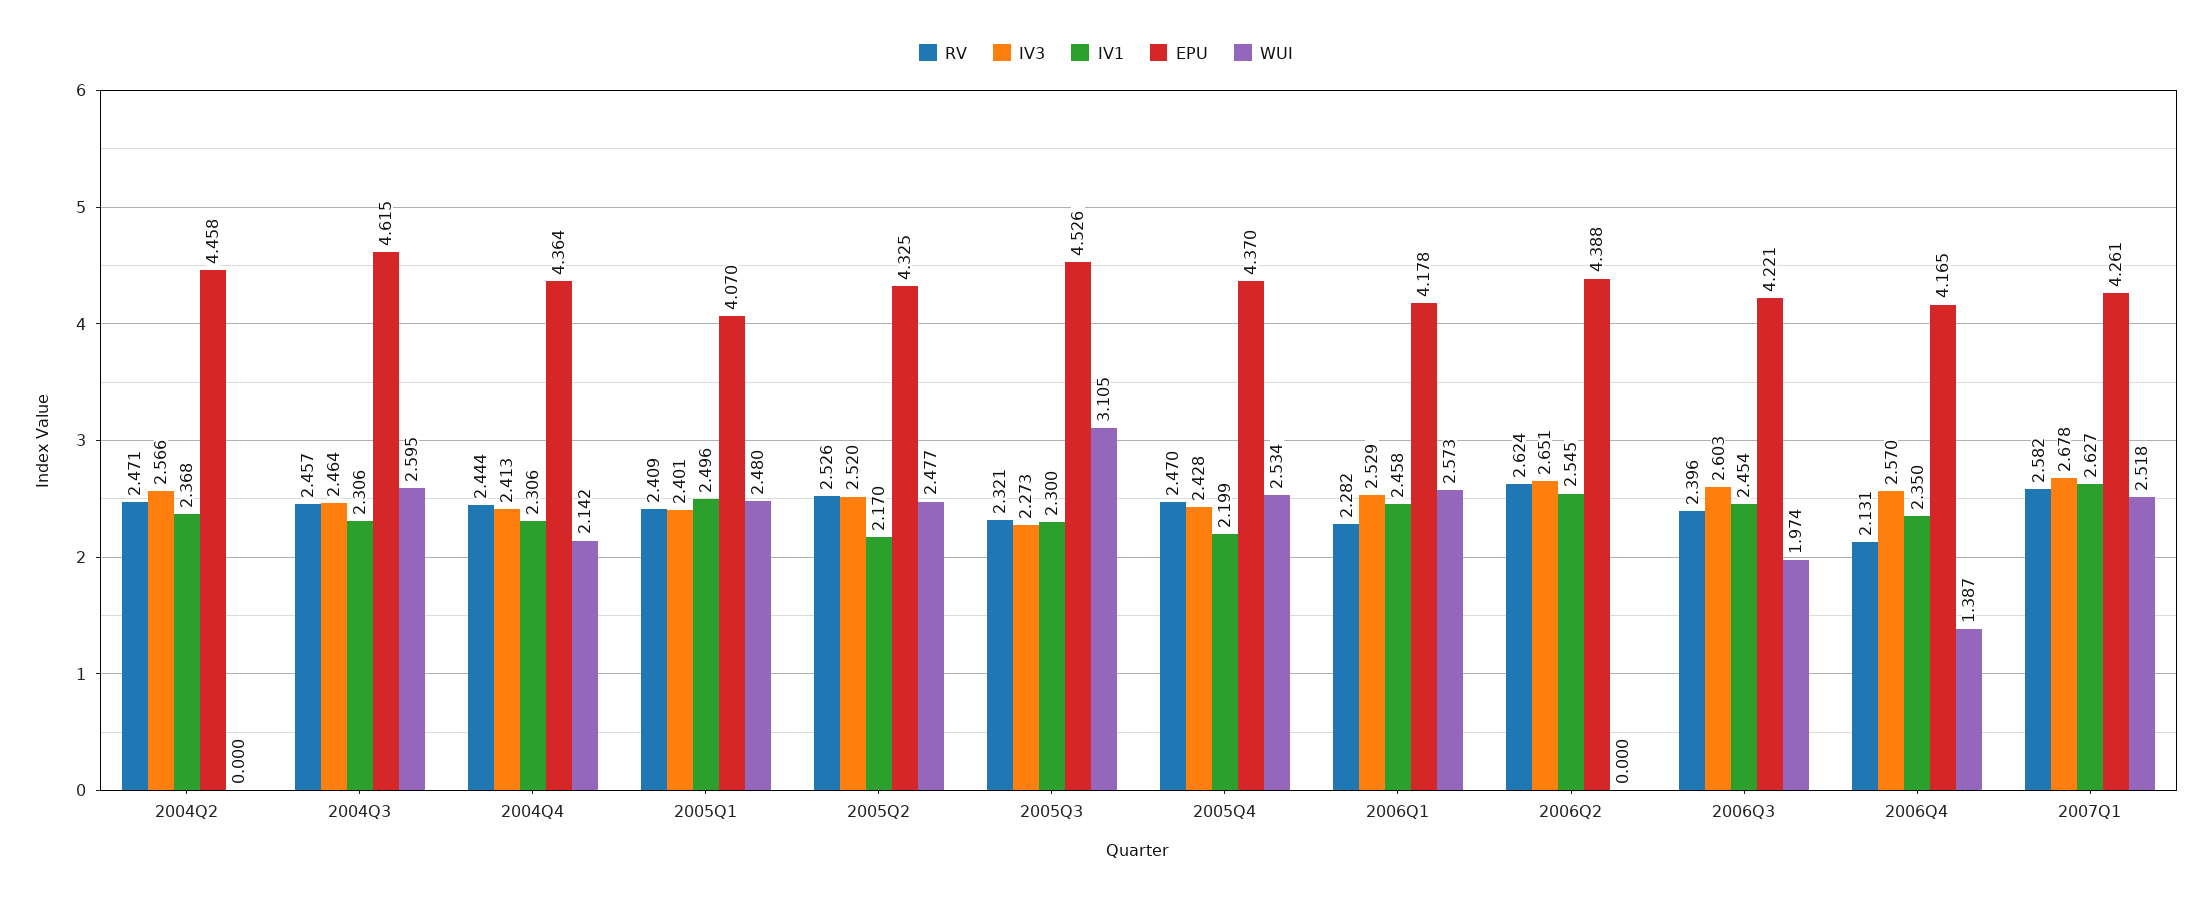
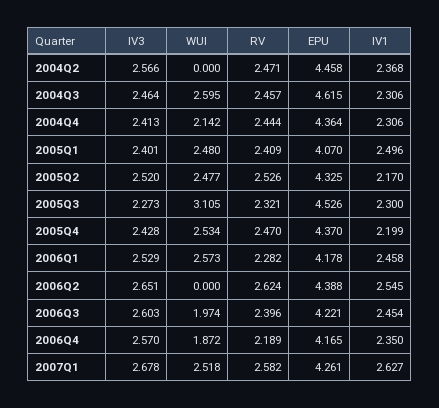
  {
    "RV": {
      "2004Q2": 2.471,
      "2004Q3": 2.457,
      "2004Q4": 2.444,
      "2005Q1": 2.409,
      "2005Q2": 2.526,
      "2005Q3": 2.321,
      "2005Q4": 2.47,
      "2006Q1": 2.282,
      "2006Q2": 2.624,
      "2006Q3": 2.396,
-     "2006Q4": 2.131,
+     "2006Q4": 2.189,
      "2007Q1": 2.582
    },
    "IV3": {
      "2004Q2": 2.566,
      "2004Q3": 2.464,
      "2004Q4": 2.413,
      "2005Q1": 2.401,
      "2005Q2": 2.52,
      "2005Q3": 2.273,
      "2005Q4": 2.428,
      "2006Q1": 2.529,
      "2006Q2": 2.651,
      "2006Q3": 2.603,
      "2006Q4": 2.57,
      "2007Q1": 2.678
    },
    "IV1": {
      "2004Q2": 2.368,
      "2004Q3": 2.306,
      "2004Q4": 2.306,
      "2005Q1": 2.496,
      "2005Q2": 2.17,
      "2005Q3": 2.3,
      "2005Q4": 2.199,
      "2006Q1": 2.458,
      "2006Q2": 2.545,
      "2006Q3": 2.454,
      "2006Q4": 2.35,
      "2007Q1": 2.627
    },
    "EPU": {
      "2004Q2": 4.458,
      "2004Q3": 4.615,
      "2004Q4": 4.364,
      "2005Q1": 4.07,
      "2005Q2": 4.325,
      "2005Q3": 4.526,
      "2005Q4": 4.37,
      "2006Q1": 4.178,
      "2006Q2": 4.388,
      "2006Q3": 4.221,
      "2006Q4": 4.165,
      "2007Q1": 4.261
    },
    "WUI": {
      "2004Q2": 0,
      "2004Q3": 2.595,
      "2004Q4": 2.142,
      "2005Q1": 2.48,
      "2005Q2": 2.477,
      "2005Q3": 3.105,
      "2005Q4": 2.534,
      "2006Q1": 2.573,
      "2006Q2": 0,
      "2006Q3": 1.974,
-     "2006Q4": 1.387,
+     "2006Q4": 1.872,
      "2007Q1": 2.518
    }
  }

